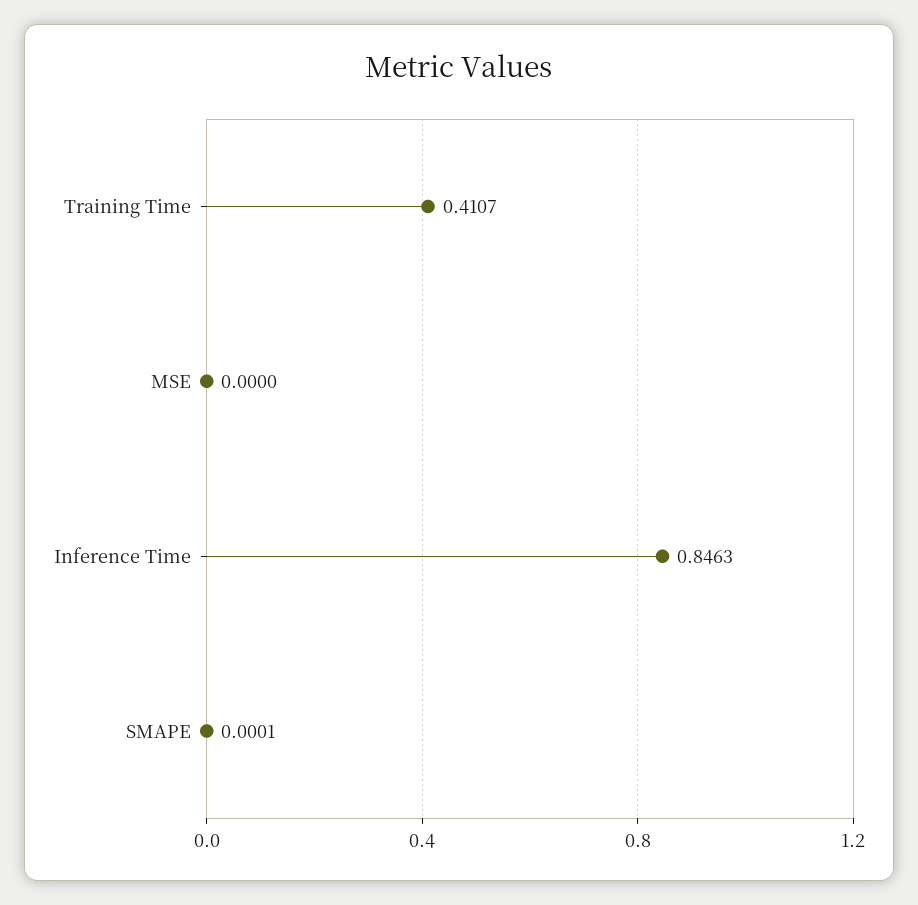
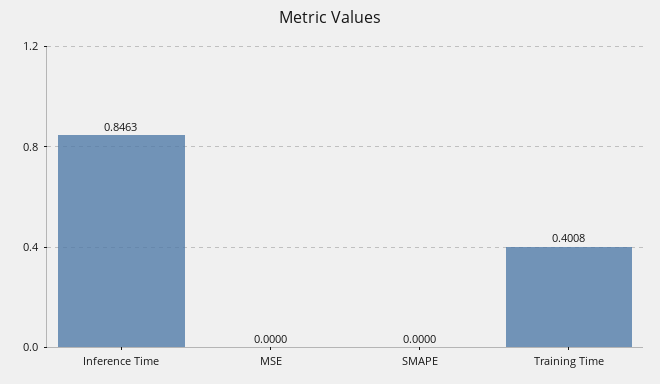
  {
-   "Training Time": 0.4107,
+   "Training Time": 0.4008,
    "MSE": 0,
    "Inference Time": 0.8463,
-   "SMAPE": 0.0001
+   "SMAPE": 0
  }

